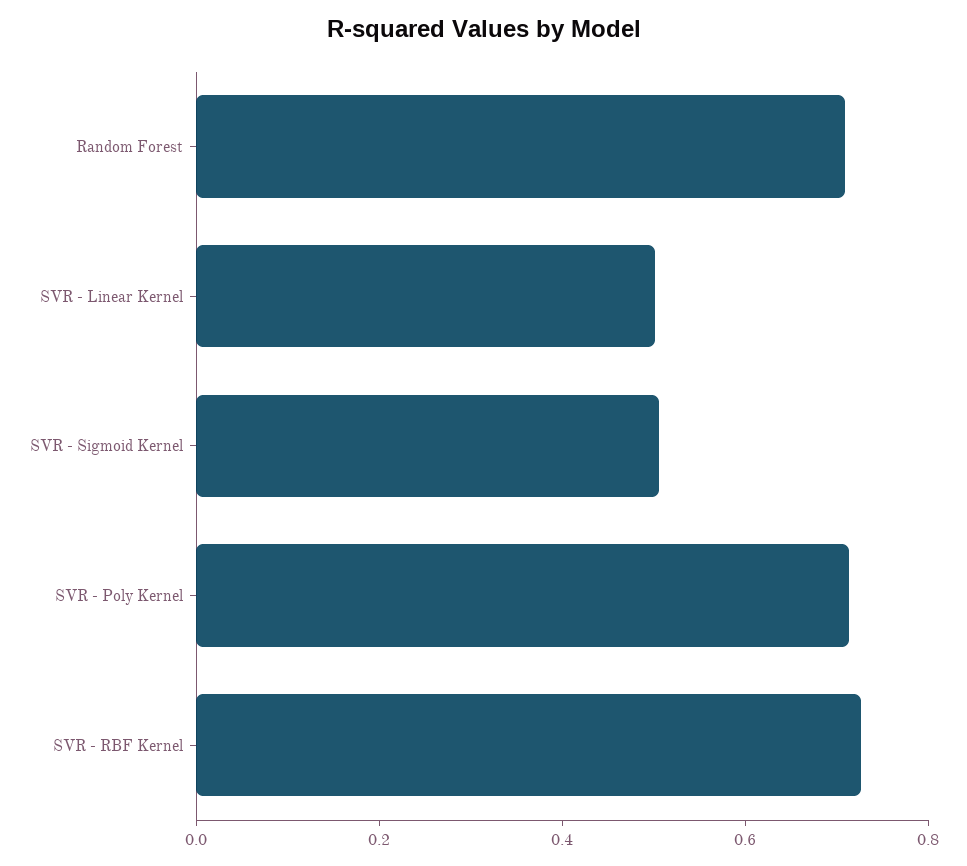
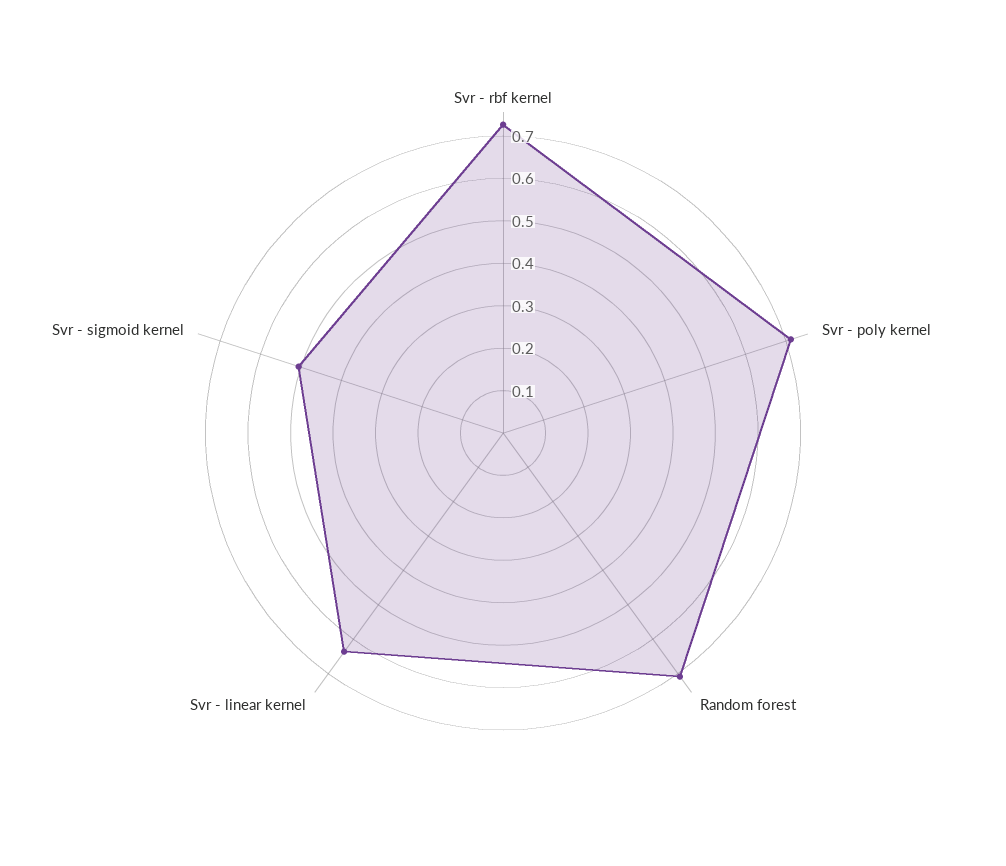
  {
    "Random Forest": 0.7,
-   "SVR - Linear Kernel": 0.5,
+   "SVR - Linear Kernel": 0.64,
    "SVR - Sigmoid Kernel": 0.5,
    "SVR - Poly Kernel": 0.72,
    "SVR - RBF Kernel": 0.72
  }

